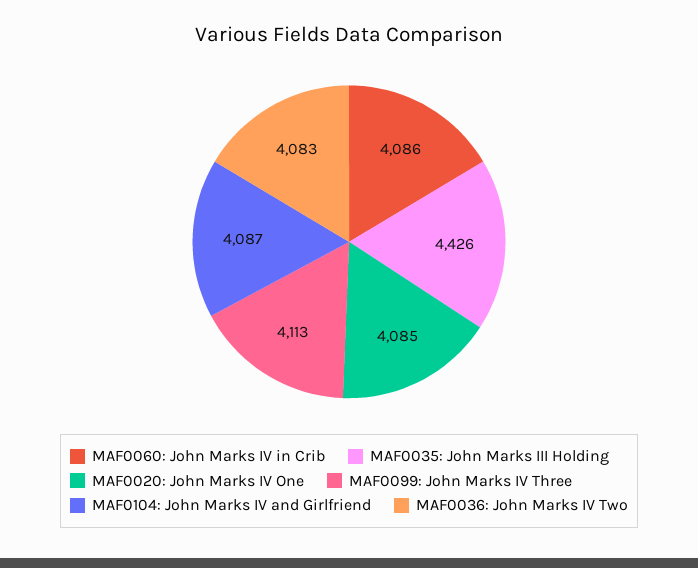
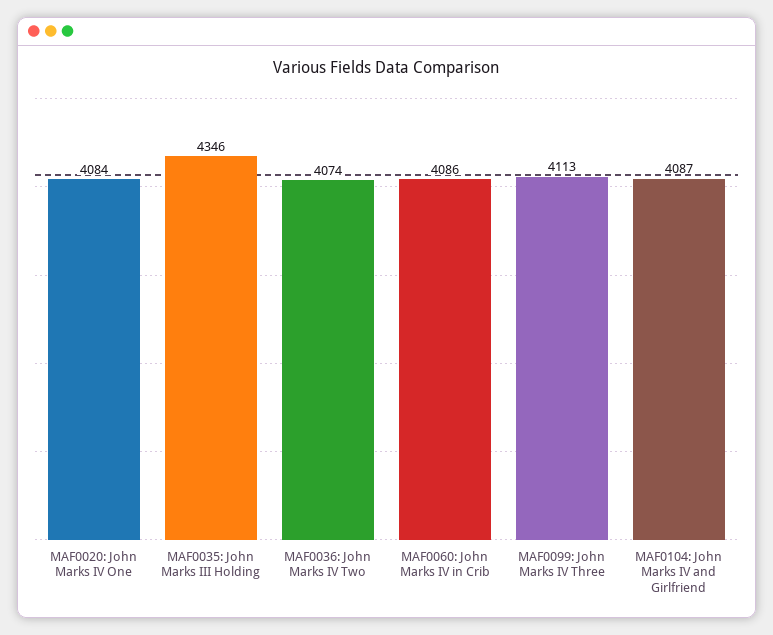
  {
    "MAF0060: John Marks IV in Crib": 4086,
-   "MAF0035: John Marks III Holding": 4426,
+   "MAF0035: John Marks III Holding": 4346,
-   "MAF0020: John Marks IV One": 4085,
+   "MAF0020: John Marks IV One": 4084,
    "MAF0099: John Marks IV Three": 4113,
    "MAF0104: John Marks IV and Girlfriend": 4087,
-   "MAF0036: John Marks IV Two": 4083
+   "MAF0036: John Marks IV Two": 4074
  }

